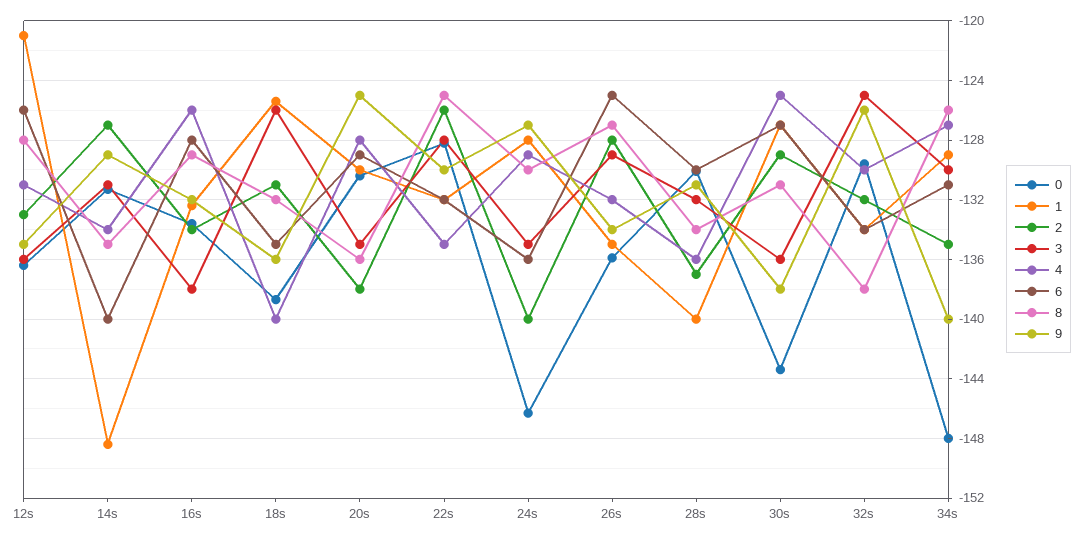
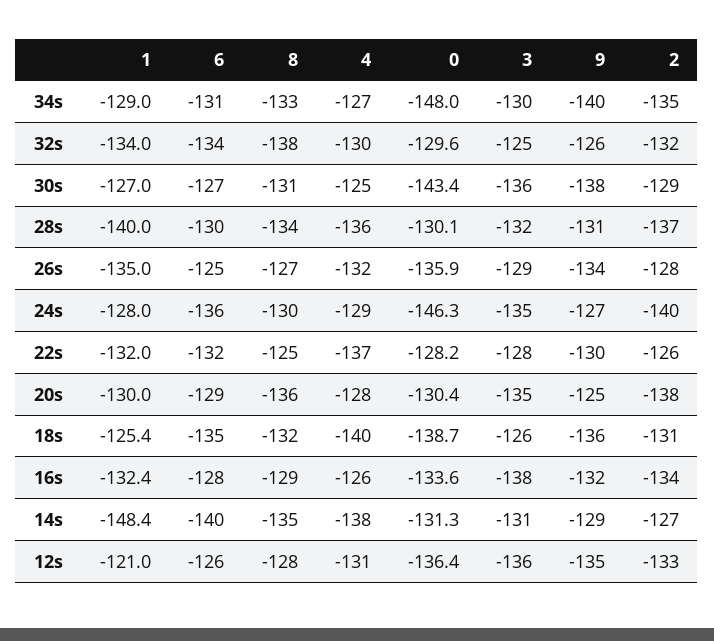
  {
    "0": {
      "12s": -136.4,
      "14s": -131.3,
      "16s": -133.6,
      "18s": -138.7,
      "20s": -130.4,
      "22s": -128.2,
      "24s": -146.3,
      "26s": -135.9,
      "28s": -130.1,
      "30s": -143.4,
      "32s": -129.6,
      "34s": -148
    },
    "1": {
      "12s": -121,
      "14s": -148.4,
      "16s": -132.4,
      "18s": -125.4,
      "20s": -130,
      "22s": -132,
      "24s": -128,
      "26s": -135,
      "28s": -140,
      "30s": -127,
      "32s": -134,
      "34s": -129
    },
    "2": {
      "12s": -133,
      "14s": -127,
      "16s": -134,
      "18s": -131,
      "20s": -138,
      "22s": -126,
      "24s": -140,
      "26s": -128,
      "28s": -137,
      "30s": -129,
      "32s": -132,
      "34s": -135
    },
    "3": {
      "12s": -136,
      "14s": -131,
      "16s": -138,
      "18s": -126,
      "20s": -135,
      "22s": -128,
      "24s": -135,
      "26s": -129,
      "28s": -132,
      "30s": -136,
      "32s": -125,
      "34s": -130
    },
    "4": {
      "12s": -131,
-     "14s": -134,
+     "14s": -138,
      "16s": -126,
      "18s": -140,
      "20s": -128,
-     "22s": -135,
+     "22s": -137,
      "24s": -129,
      "26s": -132,
      "28s": -136,
      "30s": -125,
      "32s": -130,
      "34s": -127
    },
    "6": {
      "12s": -126,
      "14s": -140,
      "16s": -128,
      "18s": -135,
      "20s": -129,
      "22s": -132,
      "24s": -136,
      "26s": -125,
      "28s": -130,
      "30s": -127,
      "32s": -134,
      "34s": -131
    },
    "8": {
      "12s": -128,
      "14s": -135,
      "16s": -129,
      "18s": -132,
      "20s": -136,
      "22s": -125,
      "24s": -130,
      "26s": -127,
      "28s": -134,
      "30s": -131,
      "32s": -138,
-     "34s": -126
+     "34s": -133
    },
    "9": {
      "12s": -135,
      "14s": -129,
      "16s": -132,
      "18s": -136,
      "20s": -125,
      "22s": -130,
      "24s": -127,
      "26s": -134,
      "28s": -131,
      "30s": -138,
      "32s": -126,
      "34s": -140
    }
  }

